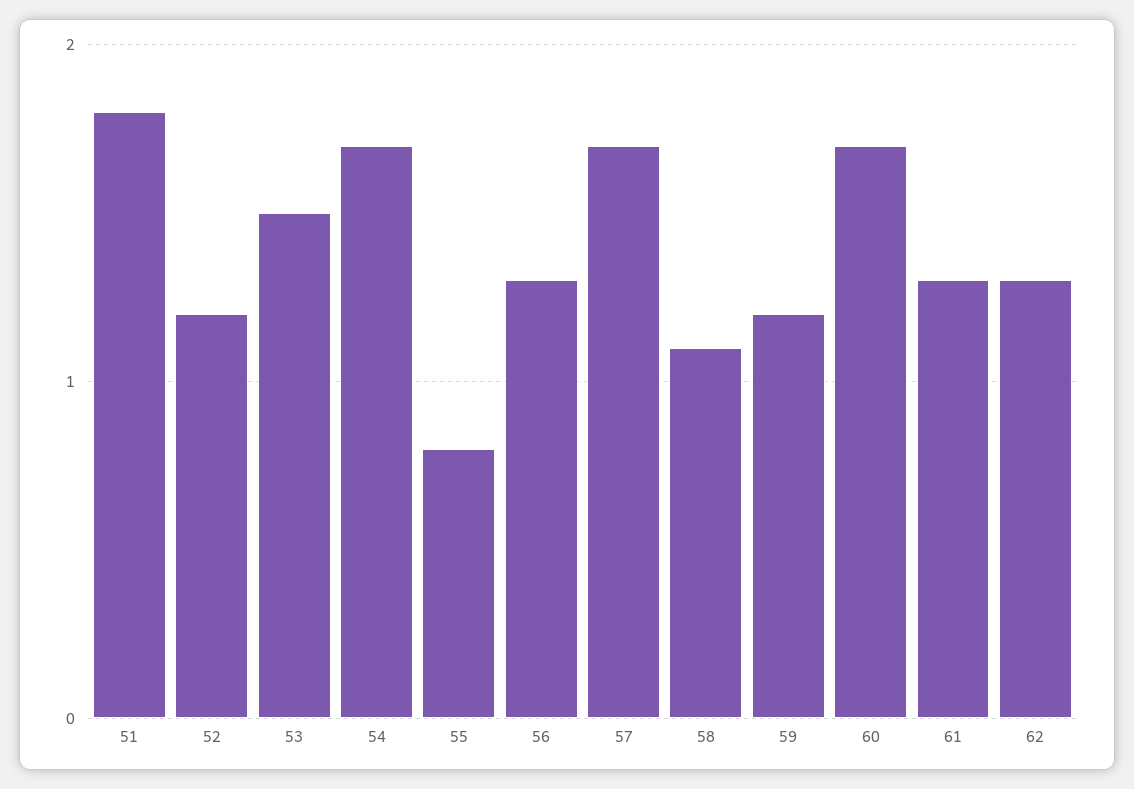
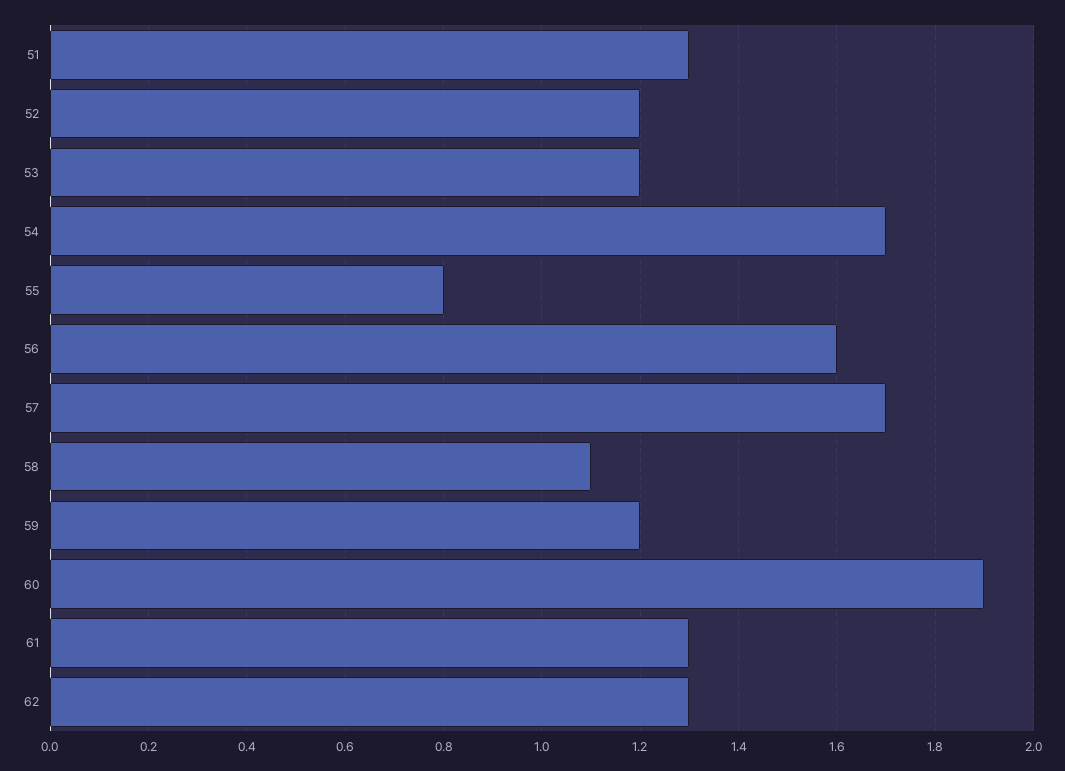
  {
-   "51": 1.8,
+   "51": 1.3,
    "52": 1.2,
-   "53": 1.5,
+   "53": 1.2,
    "54": 1.7,
    "55": 0.8,
-   "56": 1.3,
+   "56": 1.6,
    "57": 1.7,
    "58": 1.1,
    "59": 1.2,
-   "60": 1.7,
+   "60": 1.9,
    "61": 1.3,
    "62": 1.3
  }

